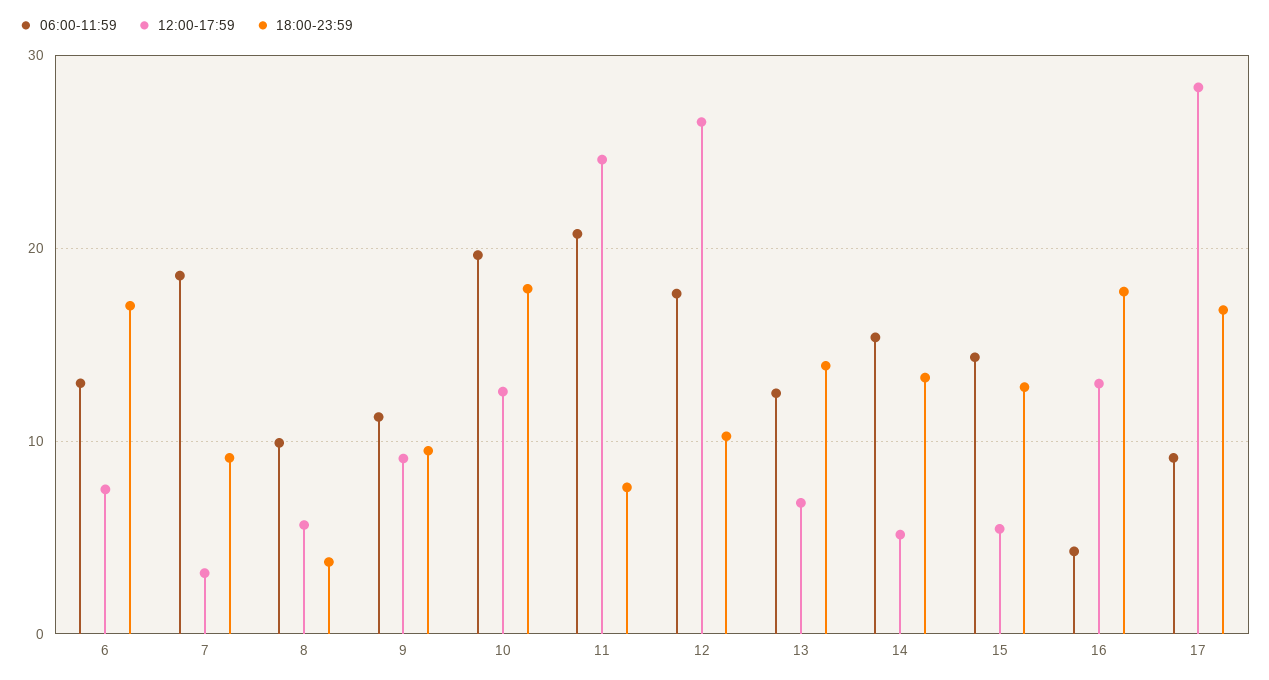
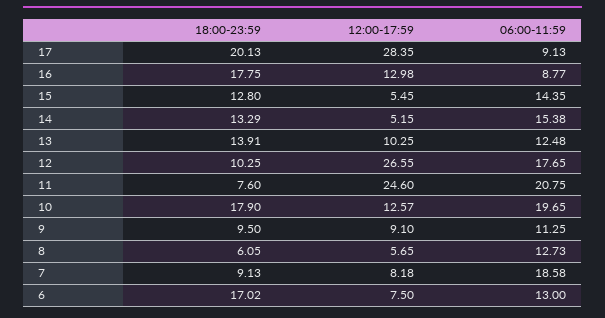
  {
    "06:00-11:59": {
      "6": 13,
      "7": 18.58,
-     "8": 10,
+     "8": 12.73,
      "9": 11.25,
      "10": 19.65,
      "11": 20.75,
      "12": 17.65,
      "13": 12.48,
      "14": 15.38,
      "15": 14.35,
-     "16": 4,
+     "16": 8.77,
      "17": 9.13
    },
    "12:00-17:59": {
      "6": 7.5,
-     "7": 3,
+     "7": 8.18,
      "8": 5.65,
      "9": 9.1,
      "10": 12.57,
      "11": 24.6,
      "12": 26.55,
-     "13": 7,
+     "13": 10.25,
      "14": 5.15,
      "15": 5.45,
      "16": 12.98,
      "17": 28.35
    },
    "18:00-23:59": {
      "6": 17.02,
      "7": 9.13,
-     "8": 4,
+     "8": 6.05,
      "9": 9.5,
      "10": 17.9,
      "11": 7.6,
      "12": 10.25,
      "13": 13.91,
      "14": 13.29,
      "15": 12.8,
      "16": 17.75,
-     "17": 17
+     "17": 20.13
    }
  }

